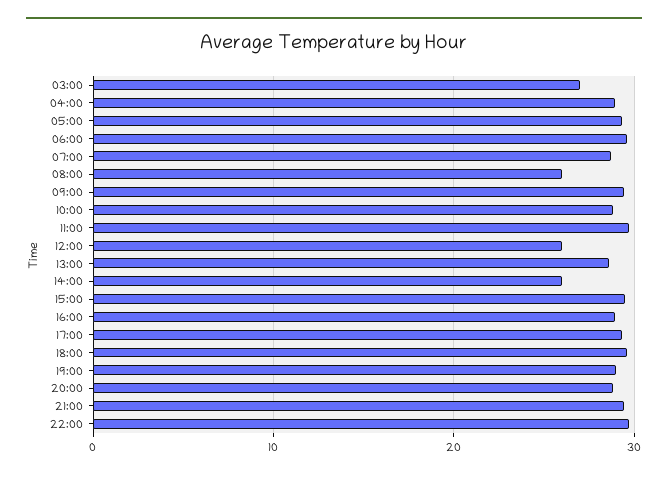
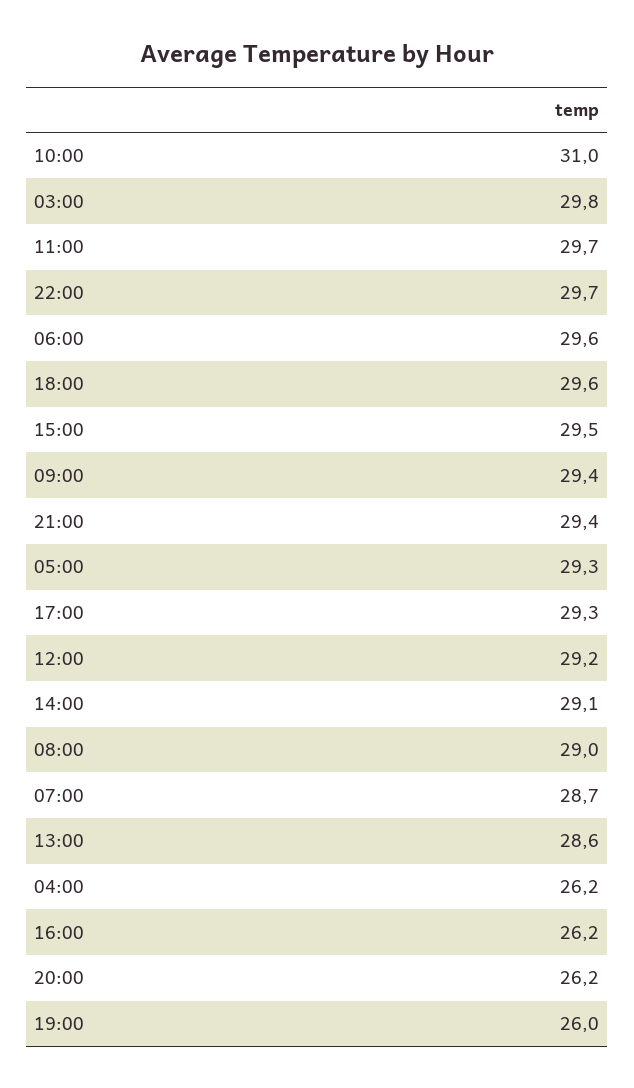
  {
-   "03:00": 27,
+   "03:00": 29.8,
-   "04:00": 29,
+   "04:00": 26.2,
    "05:00": 29.3,
    "06:00": 29.6,
    "07:00": 28.7,
-   "08:00": 26,
+   "08:00": 29,
    "09:00": 29.4,
-   "10:00": 29,
+   "10:00": 31,
    "11:00": 29.7,
-   "12:00": 26,
+   "12:00": 29.2,
    "13:00": 28.6,
-   "14:00": 26,
+   "14:00": 29.1,
    "15:00": 29.5,
-   "16:00": 29,
+   "16:00": 26.2,
    "17:00": 29.3,
    "18:00": 29.6,
-   "19:00": 29,
+   "19:00": 26,
-   "20:00": 29,
+   "20:00": 26.2,
    "21:00": 29.4,
    "22:00": 29.7
  }

